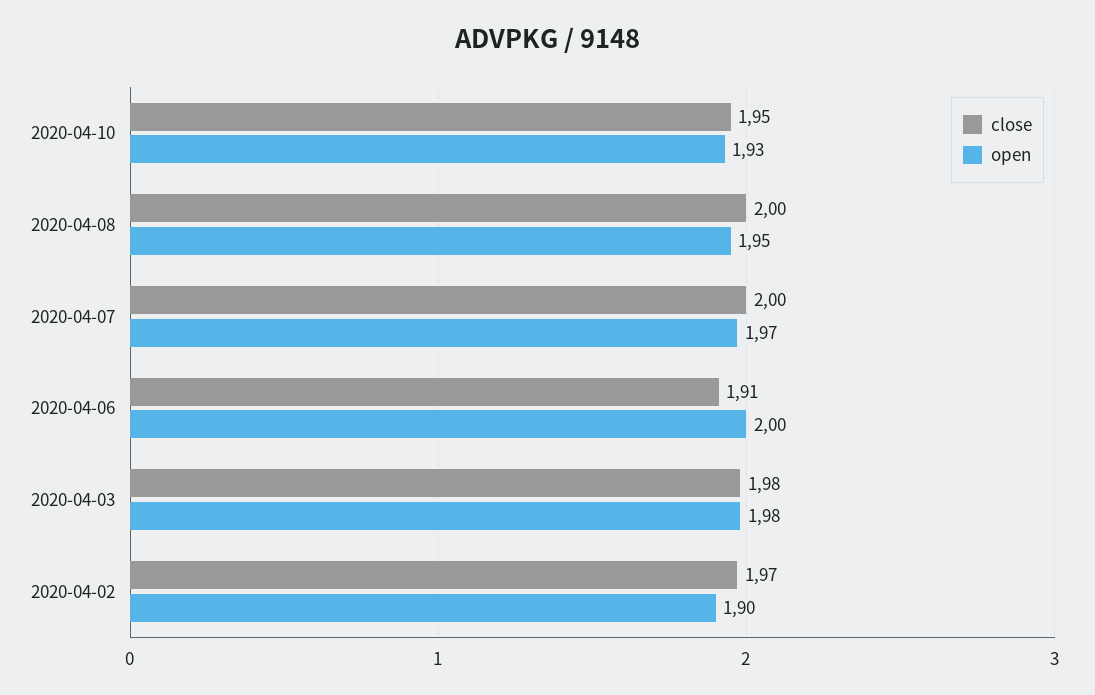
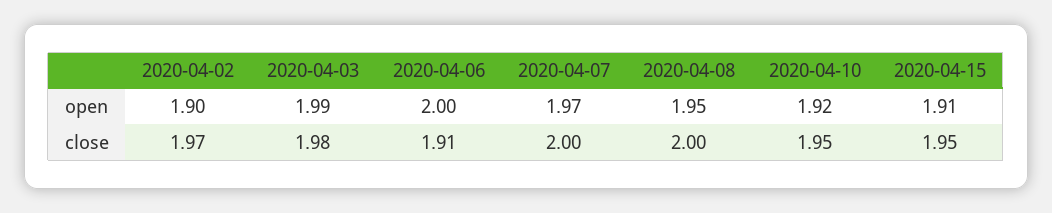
  {
    "close": {
      "2020-04-10": 1.95,
      "2020-04-08": 2,
      "2020-04-07": 2,
      "2020-04-06": 1.91,
      "2020-04-03": 1.98,
-     "2020-04-02": 1.97
+     "2020-04-02": 1.97,
+     "2020-04-15": 1.95
    },
    "open": {
-     "2020-04-10": 1.93,
+     "2020-04-10": 1.92,
      "2020-04-08": 1.95,
      "2020-04-07": 1.97,
      "2020-04-06": 2,
-     "2020-04-03": 1.98,
+     "2020-04-03": 1.99,
-     "2020-04-02": 1.9
+     "2020-04-02": 1.9,
+     "2020-04-15": 1.91
    }
  }

